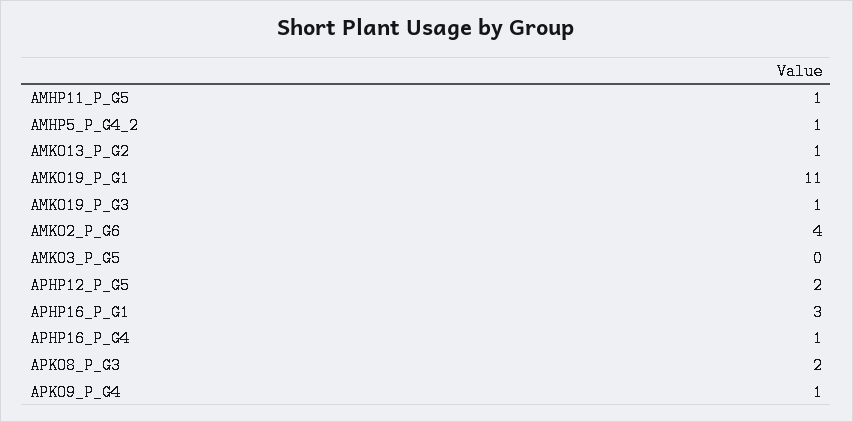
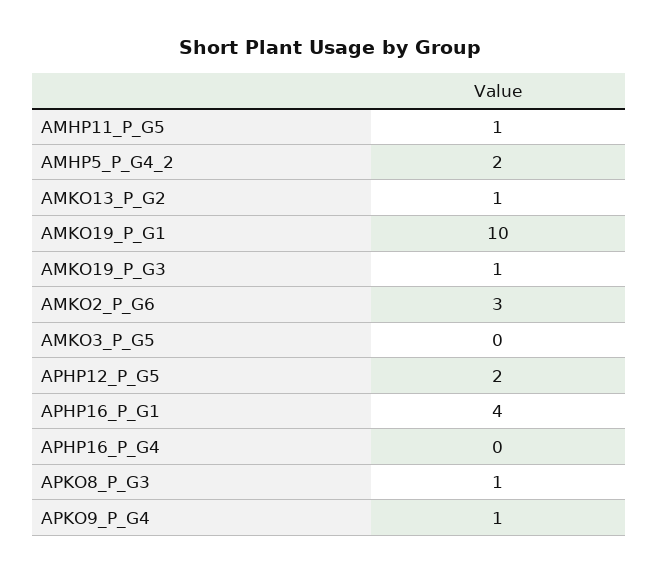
  {
    "AMHP11_P_G5": 1,
-   "AMHP5_P_G4_2": 1,
+   "AMHP5_P_G4_2": 2,
    "AMKO13_P_G2": 1,
-   "AMKO19_P_G1": 11,
+   "AMKO19_P_G1": 10,
    "AMKO19_P_G3": 1,
-   "AMKO2_P_G6": 4,
+   "AMKO2_P_G6": 3,
    "AMKO3_P_G5": 0,
    "APHP12_P_G5": 2,
-   "APHP16_P_G1": 3,
+   "APHP16_P_G1": 4,
-   "APHP16_P_G4": 1,
+   "APHP16_P_G4": 0,
-   "APKO8_P_G3": 2,
+   "APKO8_P_G3": 1,
    "APKO9_P_G4": 1
  }

